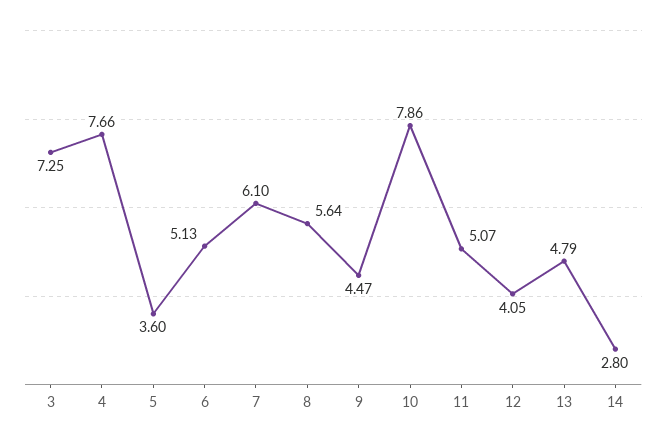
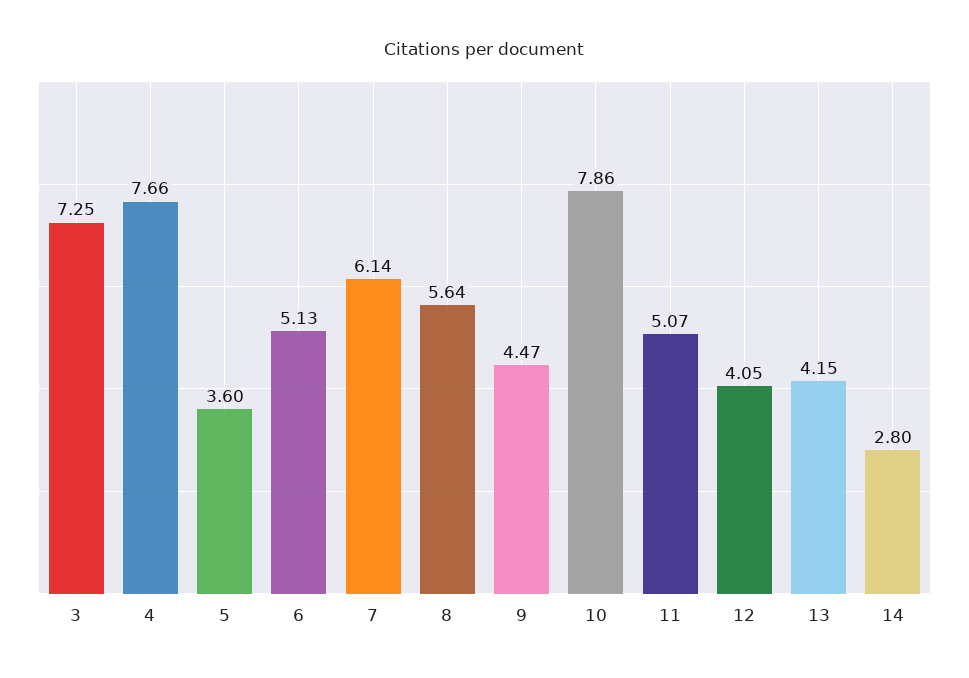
  {
    "3": 7.25,
    "4": 7.66,
    "5": 3.6,
    "6": 5.13,
-   "7": 6.1,
+   "7": 6.14,
    "8": 5.64,
    "9": 4.47,
    "10": 7.86,
    "11": 5.07,
    "12": 4.05,
-   "13": 4.79,
+   "13": 4.15,
    "14": 2.8
  }

